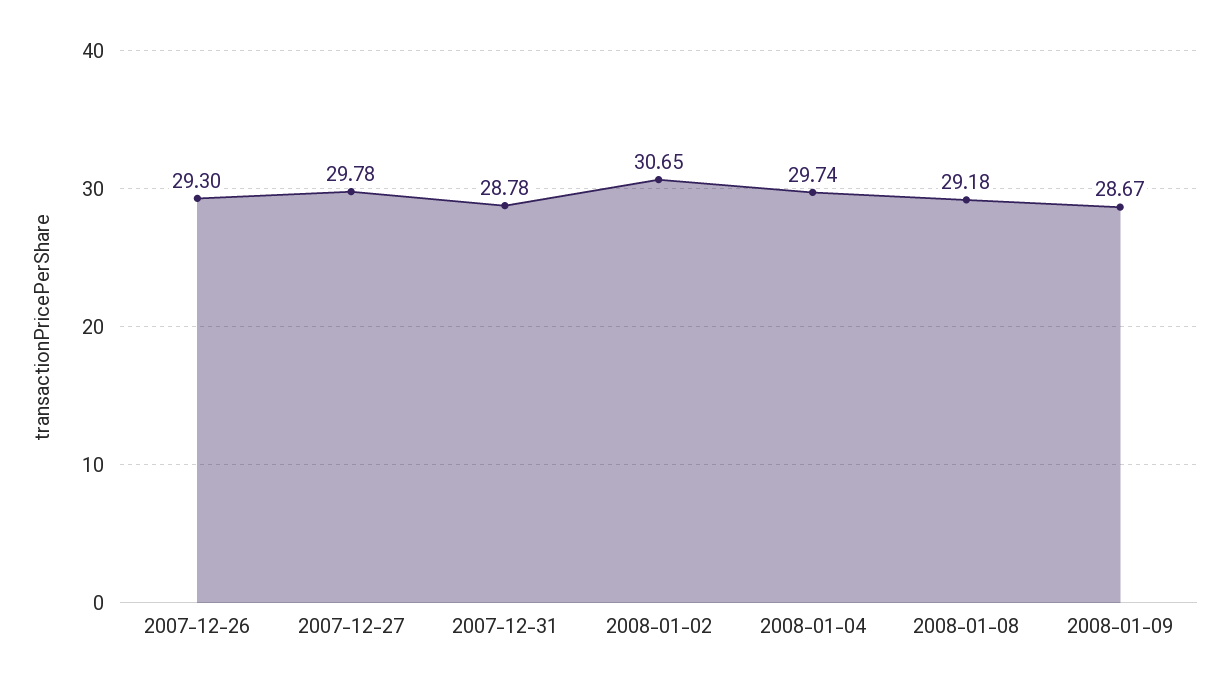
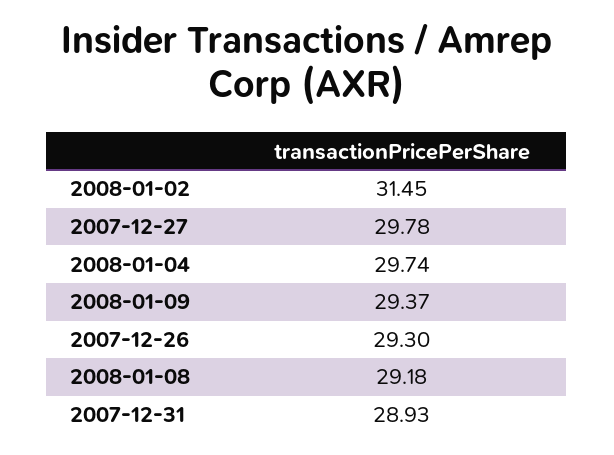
  {
    "2007-12-26": 29.3,
    "2007-12-27": 29.78,
-   "2007-12-31": 28.78,
+   "2007-12-31": 28.93,
-   "2008-01-02": 30.65,
+   "2008-01-02": 31.45,
    "2008-01-04": 29.74,
    "2008-01-08": 29.18,
-   "2008-01-09": 28.67
+   "2008-01-09": 29.37
  }

